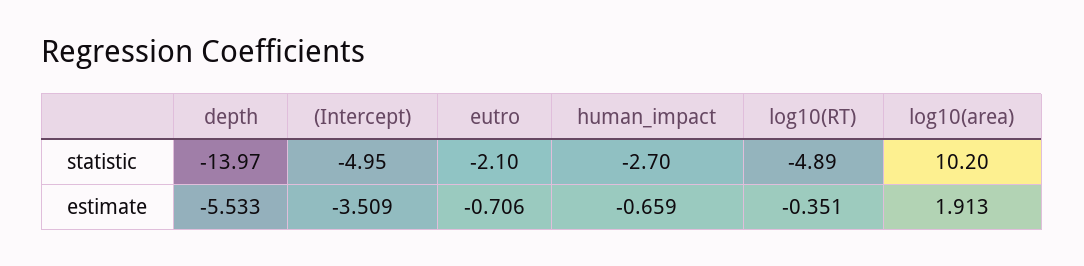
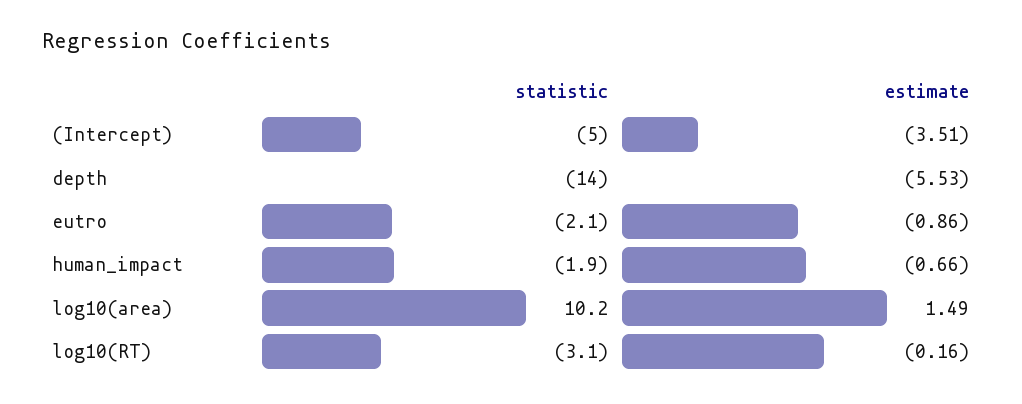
  {
    "depth": {
      "statistic": -13.97,
      "estimate": -5.533
    },
    "(Intercept)": {
      "statistic": -4.95,
      "estimate": -3.509
    },
    "eutro": {
      "statistic": -2.1,
-     "estimate": -0.706
+     "estimate": -0.86
    },
    "human_impact": {
-     "statistic": -2.7,
+     "statistic": -1.9,
      "estimate": -0.659
    },
    "log10(RT)": {
-     "statistic": -4.89,
+     "statistic": -3.1,
-     "estimate": -0.351
+     "estimate": -0.16
    },
    "log10(area)": {
      "statistic": 10.2,
-     "estimate": 1.913
+     "estimate": 1.49
    }
  }

